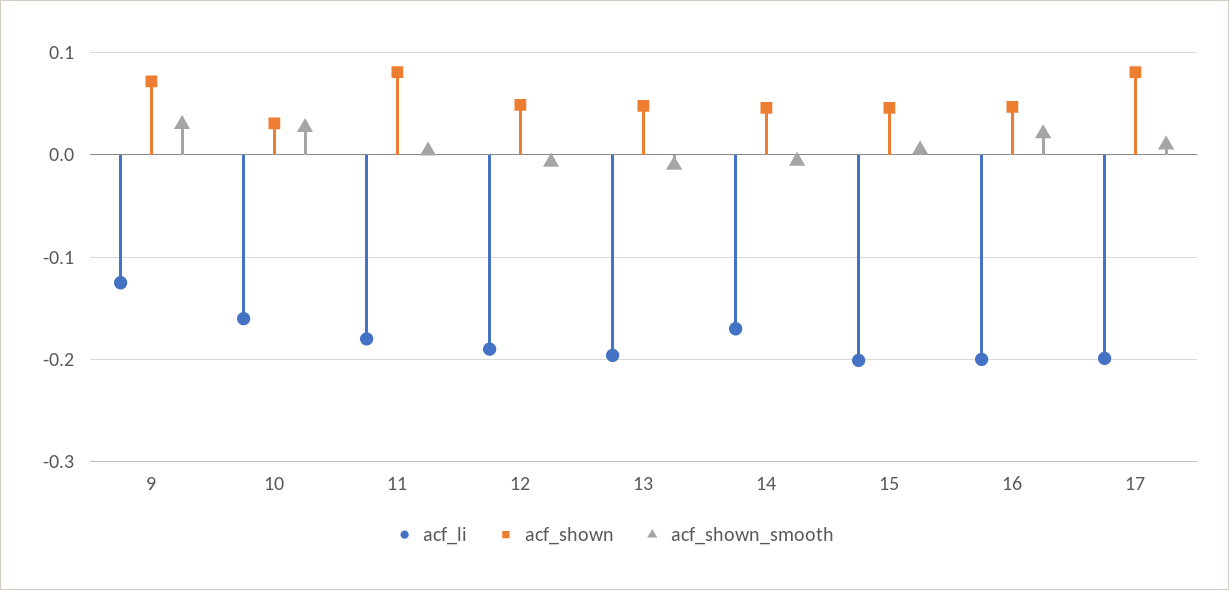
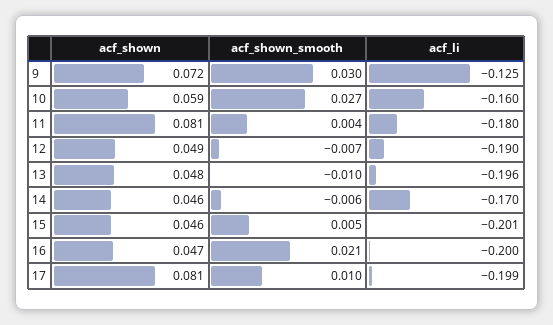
  {
    "acf_li": {
      "9": -0.125,
      "10": -0.16,
      "11": -0.18,
      "12": -0.19,
      "13": -0.196,
      "14": -0.17,
      "15": -0.201,
      "16": -0.2,
      "17": -0.199
    },
    "acf_shown": {
      "9": 0.072,
-     "10": 0.03,
+     "10": 0.059,
      "11": 0.081,
      "12": 0.049,
      "13": 0.048,
      "14": 0.046,
      "15": 0.046,
      "16": 0.047,
      "17": 0.081
    },
    "acf_shown_smooth": {
      "9": 0.03,
      "10": 0.027,
      "11": 0.004,
      "12": -0.007,
      "13": -0.01,
      "14": -0.006,
      "15": 0.005,
      "16": 0.021,
      "17": 0.01
    }
  }

